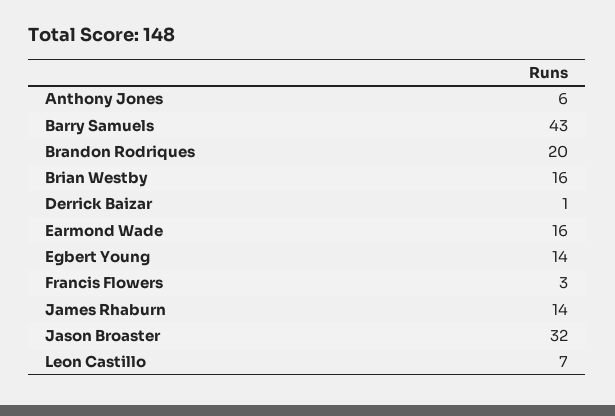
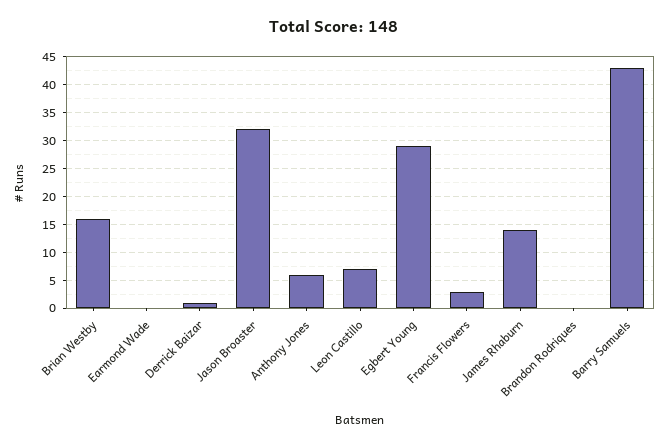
  {
    "Anthony Jones": 6,
    "Barry Samuels": 43,
-   "Brandon Rodriques": 20,
+   "Brandon Rodriques": 0,
    "Brian Westby": 16,
    "Derrick Baizar": 1,
-   "Earmond Wade": 16,
+   "Earmond Wade": 0,
-   "Egbert Young": 14,
+   "Egbert Young": 30,
    "Francis Flowers": 3,
    "James Rhaburn": 14,
    "Jason Broaster": 32,
    "Leon Castillo": 7
  }

